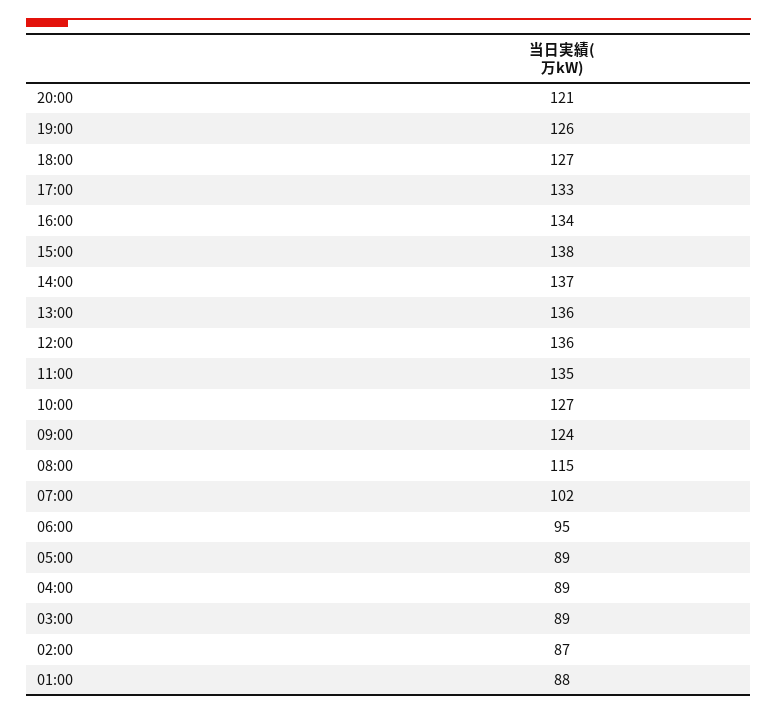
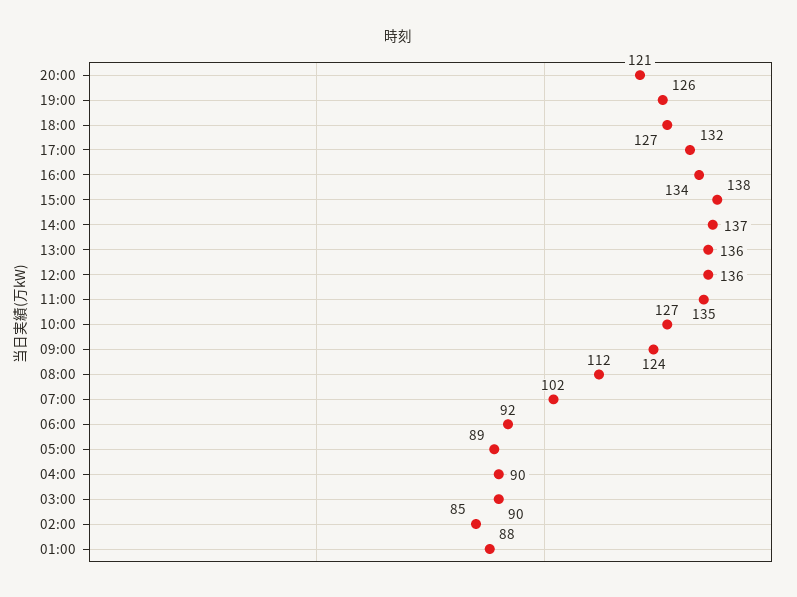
  {
    "20:00": 121,
    "19:00": 126,
    "18:00": 127,
-   "17:00": 133,
+   "17:00": 132,
    "16:00": 134,
    "15:00": 138,
    "14:00": 137,
    "13:00": 136,
    "12:00": 136,
    "11:00": 135,
    "10:00": 127,
    "09:00": 124,
-   "08:00": 115,
+   "08:00": 112,
    "07:00": 102,
-   "06:00": 95,
+   "06:00": 92,
    "05:00": 89,
-   "04:00": 89,
+   "04:00": 90,
-   "03:00": 89,
+   "03:00": 90,
-   "02:00": 87,
+   "02:00": 85,
    "01:00": 88
  }

